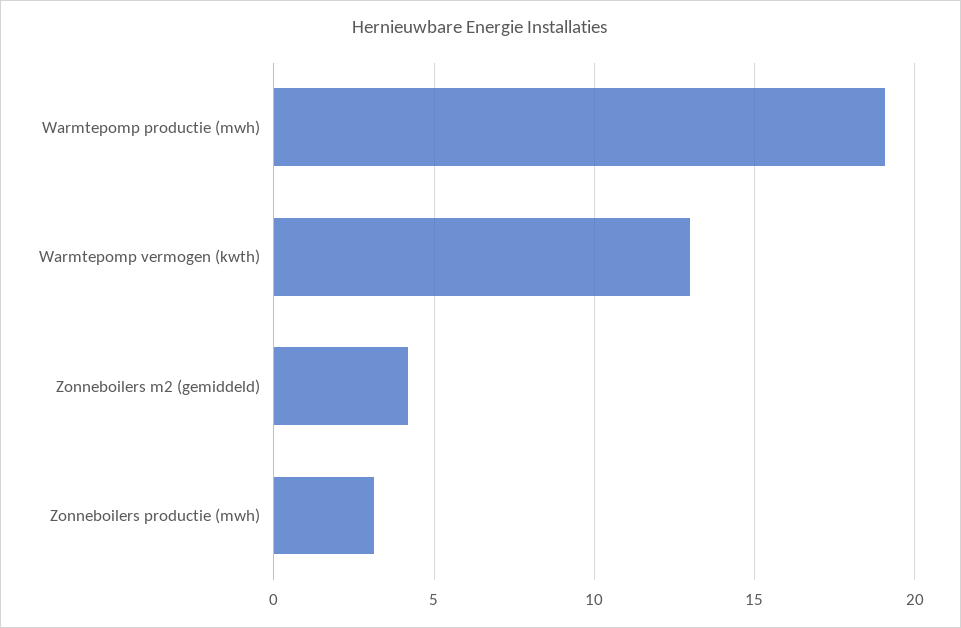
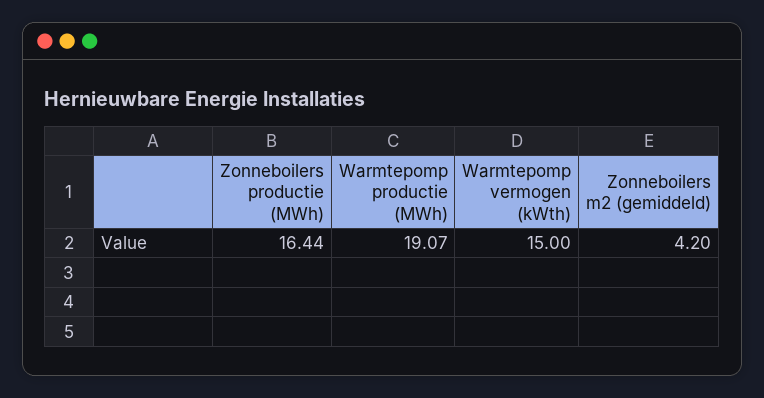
  {
    "Warmtepomp productie (mwh)": 19.07,
-   "Warmtepomp vermogen (kwth)": 13,
+   "Warmtepomp vermogen (kwth)": 15,
    "Zonneboilers m2 (gemiddeld)": 4.2,
-   "Zonneboilers productie (mwh)": 3
+   "Zonneboilers productie (mwh)": 16.44
  }

